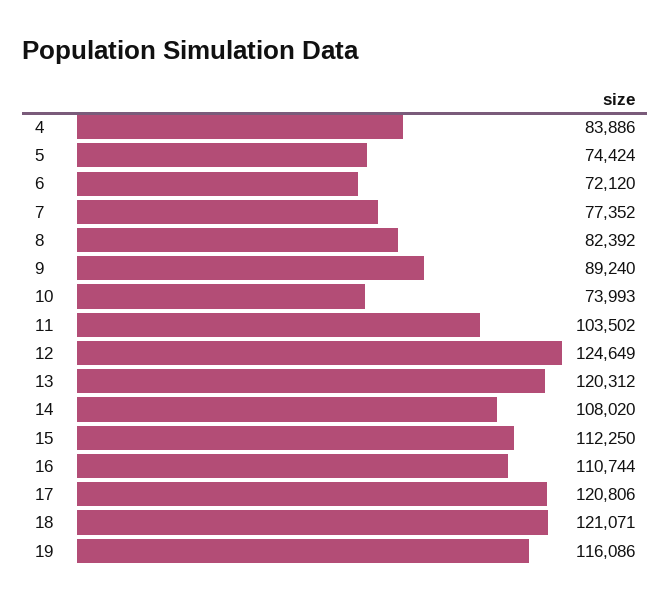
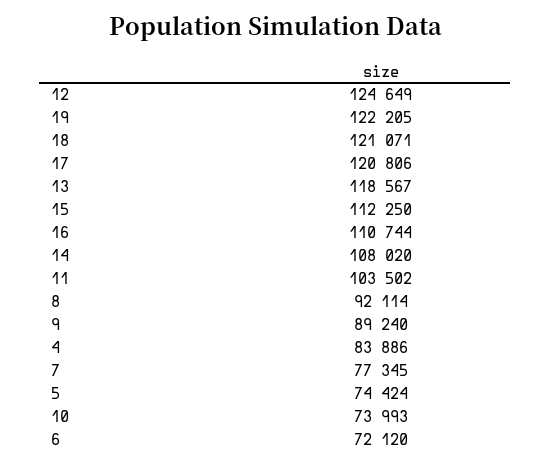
  {
    "4": 83886,
    "5": 74424,
    "6": 72120,
-   "7": 77352,
+   "7": 77345,
-   "8": 82392,
+   "8": 92114,
    "9": 89240,
    "10": 73993,
    "11": 103502,
    "12": 124649,
-   "13": 120312,
+   "13": 118567,
    "14": 108020,
    "15": 112250,
    "16": 110744,
    "17": 120806,
    "18": 121071,
-   "19": 116086
+   "19": 122205
  }

